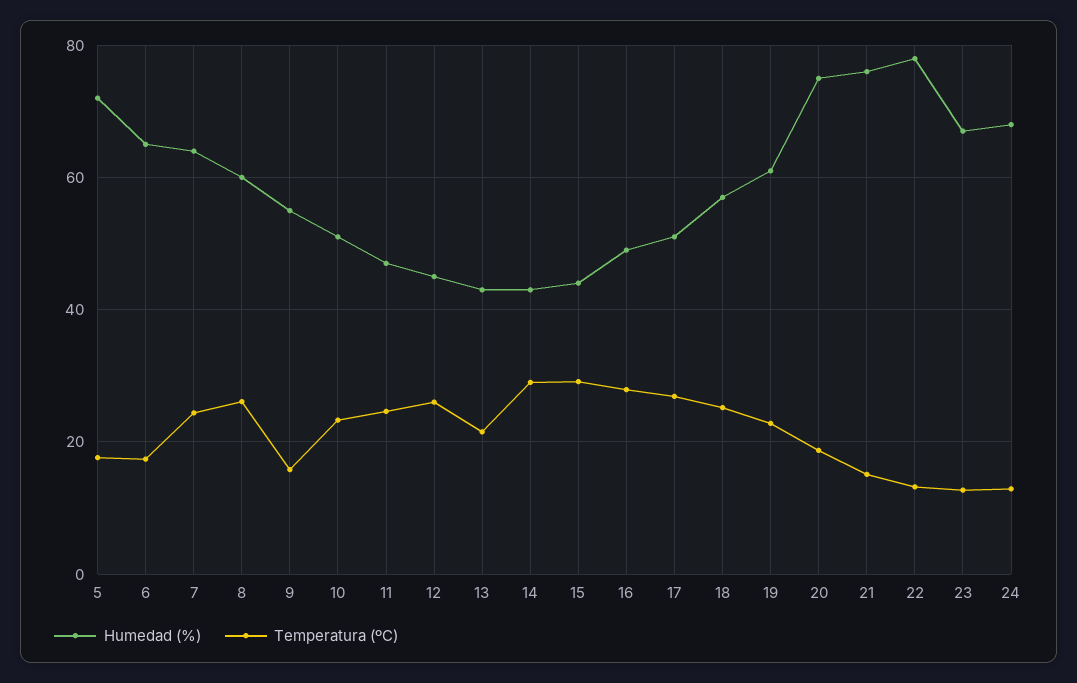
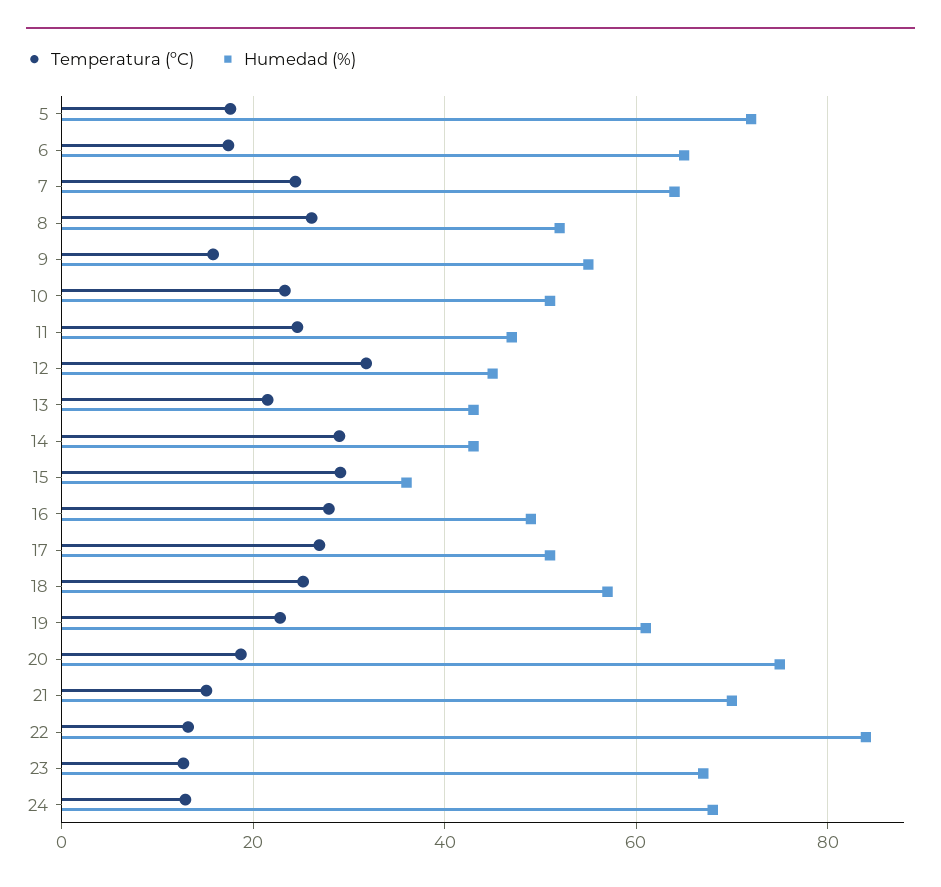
  {
    "Humedad (%)": {
      "5": 72,
      "6": 66,
      "7": 64,
-     "8": 60,
+     "8": 52,
      "9": 56,
      "10": 52,
      "11": 48,
      "12": 46,
      "13": 44,
      "14": 44,
-     "15": 44,
+     "15": 36,
      "16": 50,
      "17": 52,
      "18": 58,
      "19": 62,
      "20": 76,
-     "21": 76,
+     "21": 70,
-     "22": 78,
+     "22": 84,
      "23": 68,
      "24": 68
    },
    "Temperatura (ºC)": {
      "5": 18,
      "6": 18,
      "7": 24,
      "8": 26,
      "9": 16,
      "10": 24,
      "11": 24,
-     "12": 26,
+     "12": 32,
      "13": 22,
      "14": 30,
      "15": 30,
      "16": 28,
      "17": 26,
      "18": 26,
      "19": 22,
      "20": 18,
      "21": 16,
      "22": 14,
      "23": 12,
      "24": 12
    }
  }

